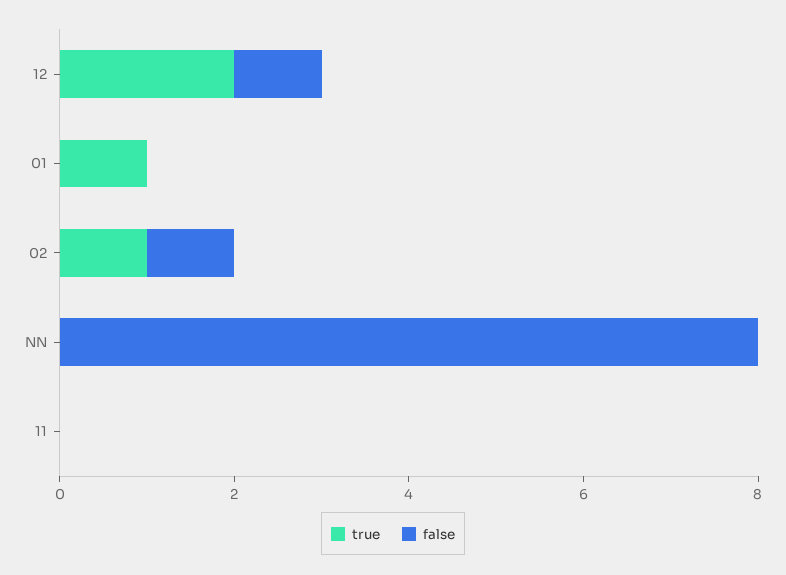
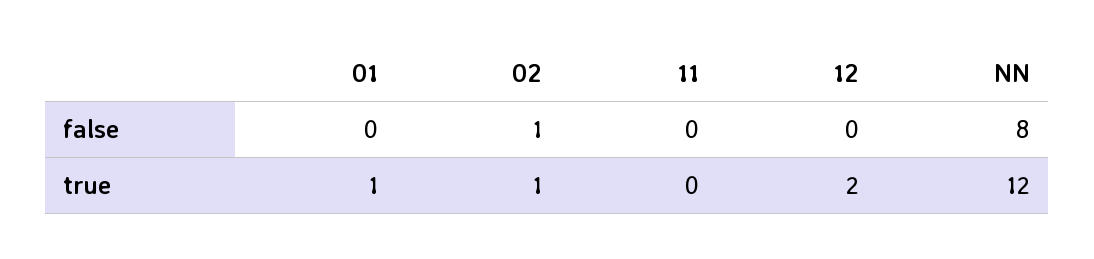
  {
    "true": {
      "12": 2,
      "01": 1,
      "02": 1,
-     "NN": 0,
+     "NN": 12,
      "11": 0
    },
    "false": {
-     "12": 1,
+     "12": 0,
      "01": 0,
      "02": 1,
      "NN": 8,
      "11": 0
    }
  }

